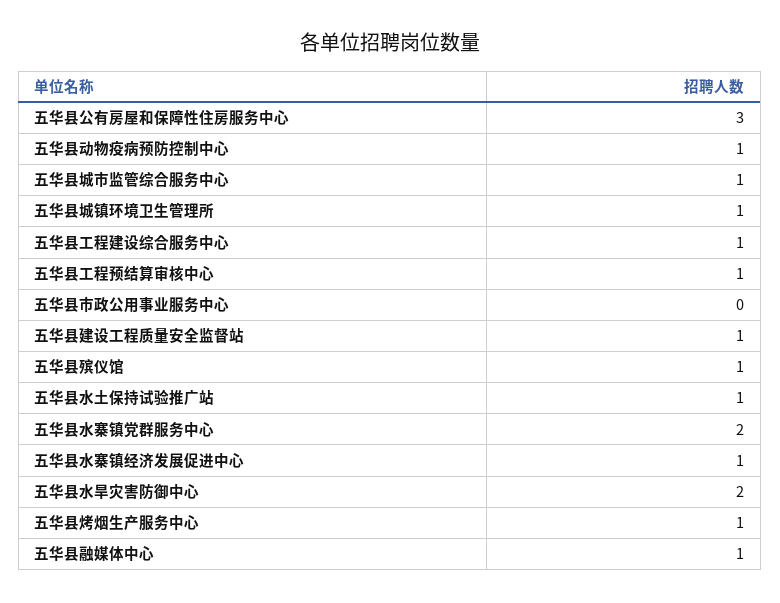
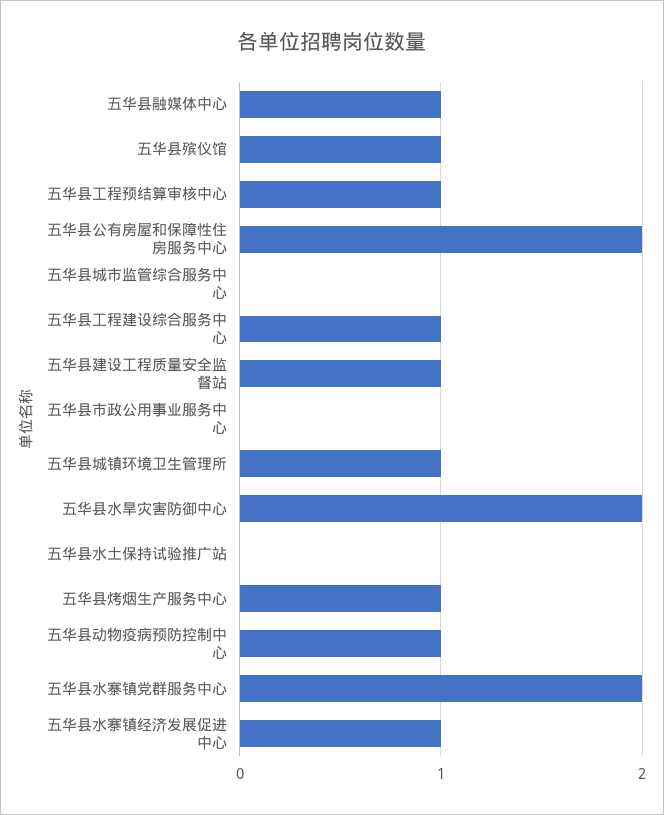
  {
-   "五华县公有房屋和保障性住房服务中心": 3,
+   "五华县公有房屋和保障性住房服务中心": 2,
    "五华县动物疫病预防控制中心": 1,
-   "五华县城市监管综合服务中心": 1,
+   "五华县城市监管综合服务中心": 0,
    "五华县城镇环境卫生管理所": 1,
    "五华县工程建设综合服务中心": 1,
    "五华县工程预结算审核中心": 1,
    "五华县市政公用事业服务中心": 0,
    "五华县建设工程质量安全监督站": 1,
    "五华县殡仪馆": 1,
-   "五华县水土保持试验推广站": 1,
+   "五华县水土保持试验推广站": 0,
    "五华县水寨镇党群服务中心": 2,
    "五华县水寨镇经济发展促进中心": 1,
    "五华县水旱灾害防御中心": 2,
    "五华县烤烟生产服务中心": 1,
    "五华县融媒体中心": 1
  }

